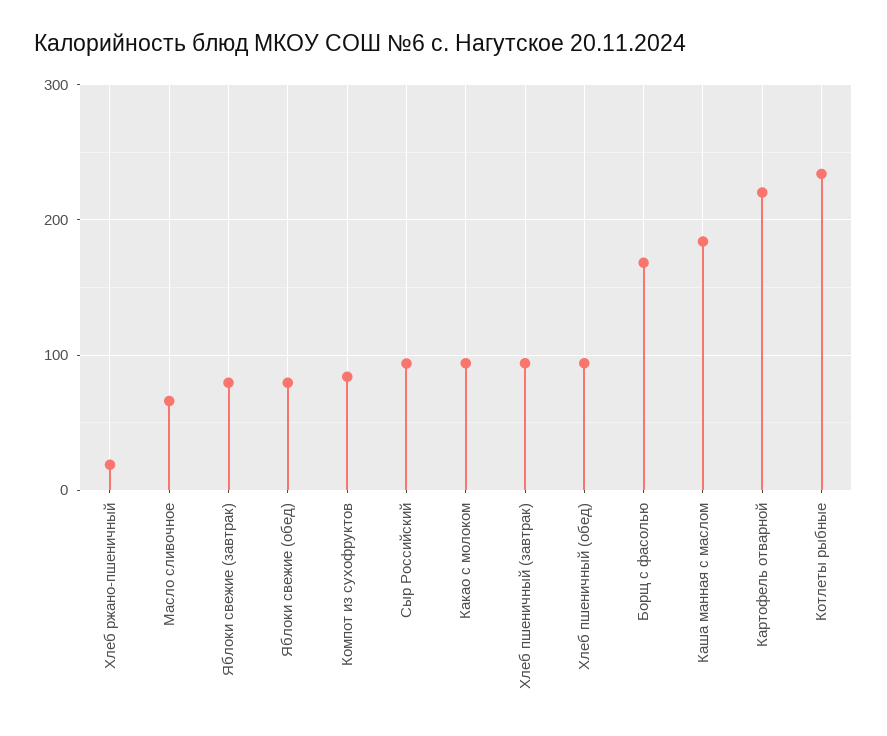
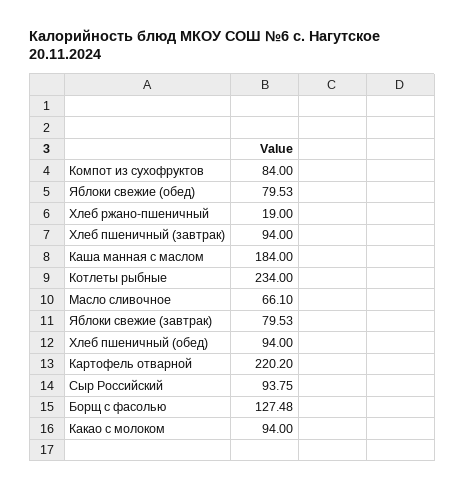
  {
    "Хлеб ржано-пшеничный": 19,
    "Масло сливочное": 66.1,
    "Яблоки свежие (завтрак)": 79.53,
    "Яблоки свежие (обед)": 79.53,
    "Компот из сухофруктов": 84,
    "Сыр Российский": 93.75,
    "Какао с молоком": 94,
    "Хлеб пшеничный (завтрак)": 94,
    "Хлеб пшеничный (обед)": 94,
-   "Борщ с фасолью": 170,
+   "Борщ с фасолью": 127.48,
    "Каша манная с маслом": 184,
    "Картофель отварной": 220.2,
    "Котлеты рыбные": 234
  }

